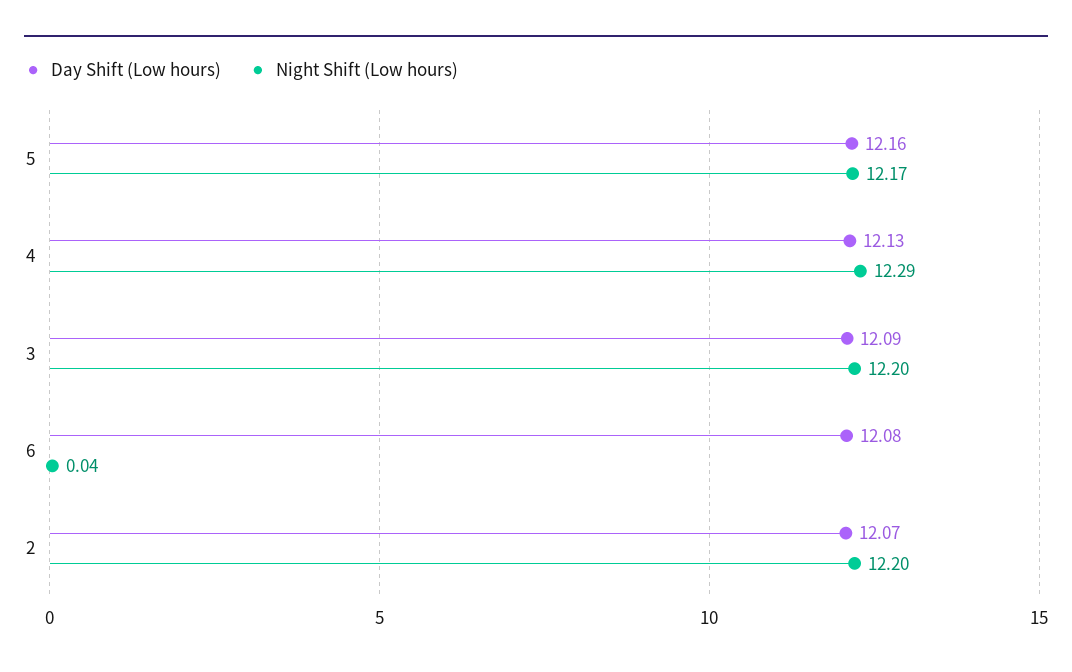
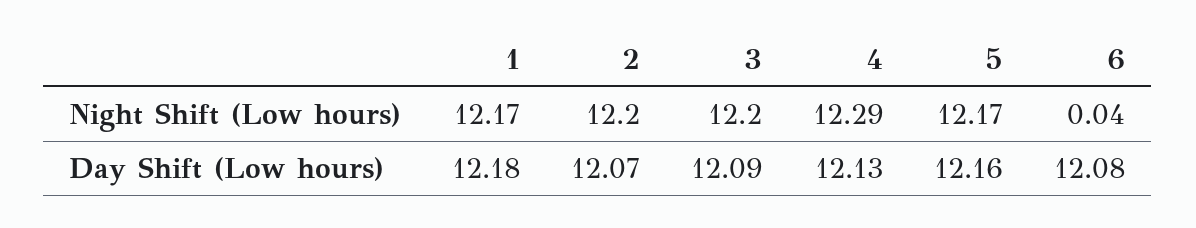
  {
    "Day Shift (Low hours)": {
      "5": 12.16,
      "4": 12.13,
      "3": 12.09,
      "6": 12.08,
-     "2": 12.07
+     "2": 12.07,
+     "1": 12.18
    },
    "Night Shift (Low hours)": {
      "5": 12.17,
      "4": 12.29,
      "3": 12.2,
      "6": 0.04,
-     "2": 12.2
+     "2": 12.2,
+     "1": 12.17
    }
  }

